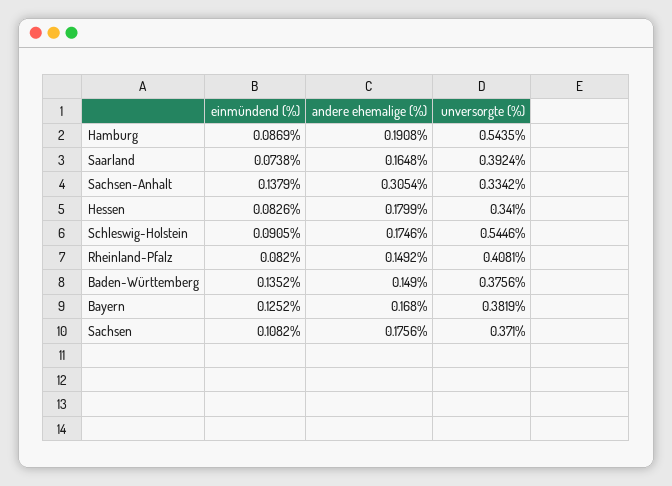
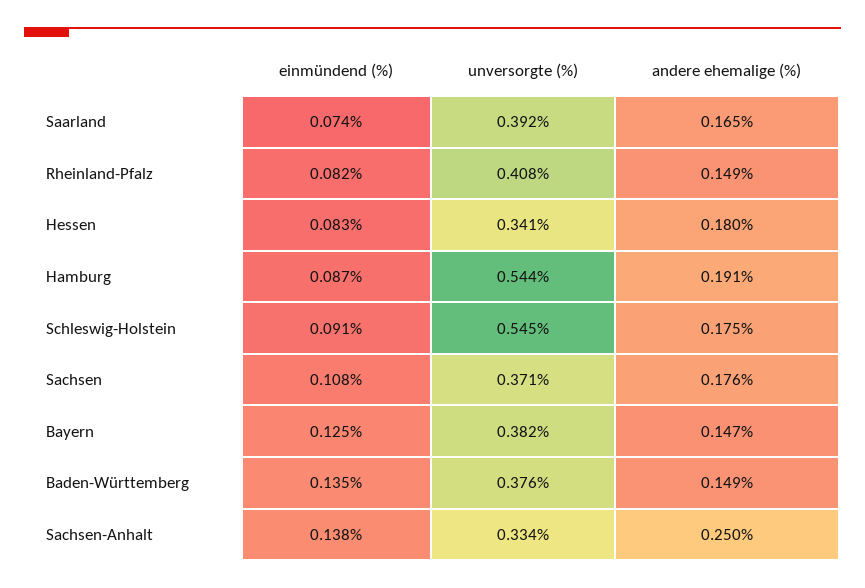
  {
    "einmündend (%)": {
      "Hamburg": 0.0869,
      "Saarland": 0.0738,
      "Sachsen-Anhalt": 0.1379,
      "Hessen": 0.0826,
      "Schleswig-Holstein": 0.0905,
      "Rheinland-Pfalz": 0.082,
      "Baden-Württemberg": 0.1352,
      "Bayern": 0.1252,
      "Sachsen": 0.1082
    },
    "andere ehemalige (%)": {
      "Hamburg": 0.1908,
      "Saarland": 0.1648,
-     "Sachsen-Anhalt": 0.3054,
+     "Sachsen-Anhalt": 0.25,
      "Hessen": 0.1799,
      "Schleswig-Holstein": 0.1746,
      "Rheinland-Pfalz": 0.1492,
      "Baden-Württemberg": 0.149,
-     "Bayern": 0.168,
+     "Bayern": 0.147,
      "Sachsen": 0.1756
    },
    "unversorgte (%)": {
      "Hamburg": 0.5435,
      "Saarland": 0.3924,
      "Sachsen-Anhalt": 0.3342,
      "Hessen": 0.341,
      "Schleswig-Holstein": 0.5446,
      "Rheinland-Pfalz": 0.4081,
      "Baden-Württemberg": 0.3756,
      "Bayern": 0.3819,
      "Sachsen": 0.371
    }
  }

